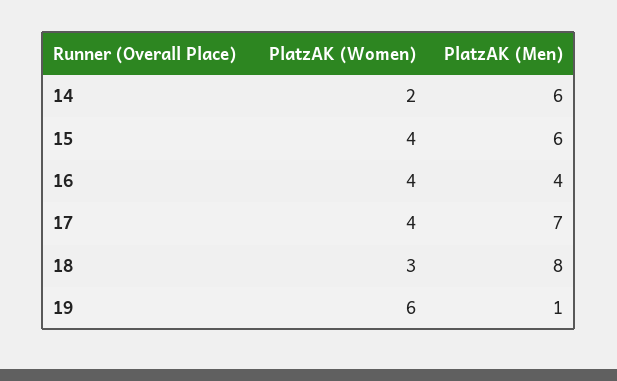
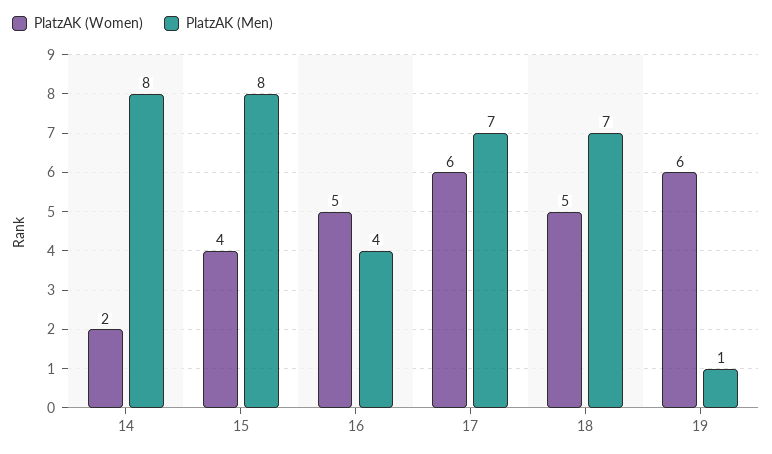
  {
    "PlatzAK (Women)": {
      "14": 2,
      "15": 4,
-     "16": 4,
+     "16": 5,
-     "17": 4,
+     "17": 6,
-     "18": 3,
+     "18": 5,
      "19": 6
    },
    "PlatzAK (Men)": {
-     "14": 6,
+     "14": 8,
-     "15": 6,
+     "15": 8,
      "16": 4,
      "17": 7,
-     "18": 8,
+     "18": 7,
      "19": 1
    }
  }

